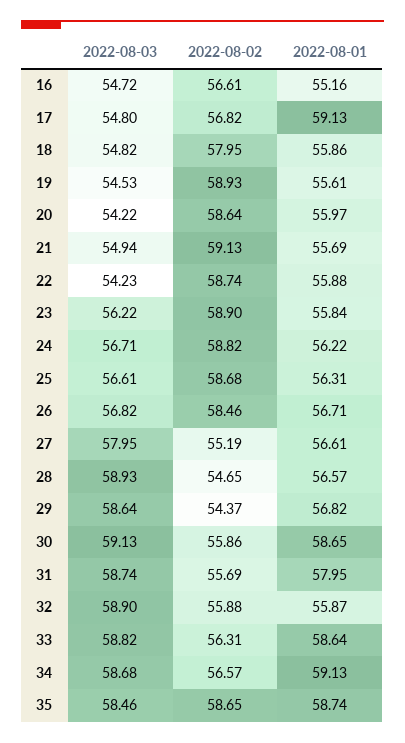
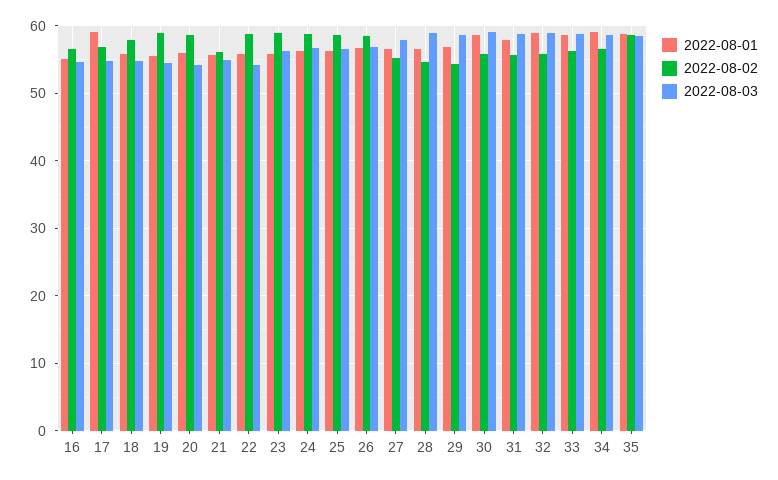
  {
    "2022-08-03": {
      "16": 54.72,
      "17": 54.8,
      "18": 54.82,
      "19": 54.53,
      "20": 54.22,
      "21": 54.94,
      "22": 54.23,
      "23": 56.22,
      "24": 56.71,
      "25": 56.61,
      "26": 56.82,
      "27": 57.95,
      "28": 58.93,
      "29": 58.64,
      "30": 59.13,
      "31": 58.74,
      "32": 58.9,
      "33": 58.82,
      "34": 58.68,
      "35": 58.46
    },
    "2022-08-02": {
      "16": 56.61,
      "17": 56.82,
      "18": 57.95,
      "19": 58.93,
      "20": 58.64,
-     "21": 59.13,
+     "21": 56,
      "22": 58.74,
      "23": 58.9,
      "24": 58.82,
      "25": 58.68,
      "26": 58.46,
      "27": 55.19,
      "28": 54.65,
      "29": 54.37,
      "30": 55.86,
      "31": 55.69,
      "32": 55.88,
      "33": 56.31,
      "34": 56.57,
      "35": 58.65
    },
    "2022-08-01": {
      "16": 55.16,
      "17": 59.13,
      "18": 55.86,
      "19": 55.61,
      "20": 55.97,
      "21": 55.69,
      "22": 55.88,
      "23": 55.84,
      "24": 56.22,
      "25": 56.31,
      "26": 56.71,
      "27": 56.61,
      "28": 56.57,
      "29": 56.82,
      "30": 58.65,
      "31": 57.95,
-     "32": 55.87,
+     "32": 59,
      "33": 58.64,
      "34": 59.13,
      "35": 58.74
    }
  }

